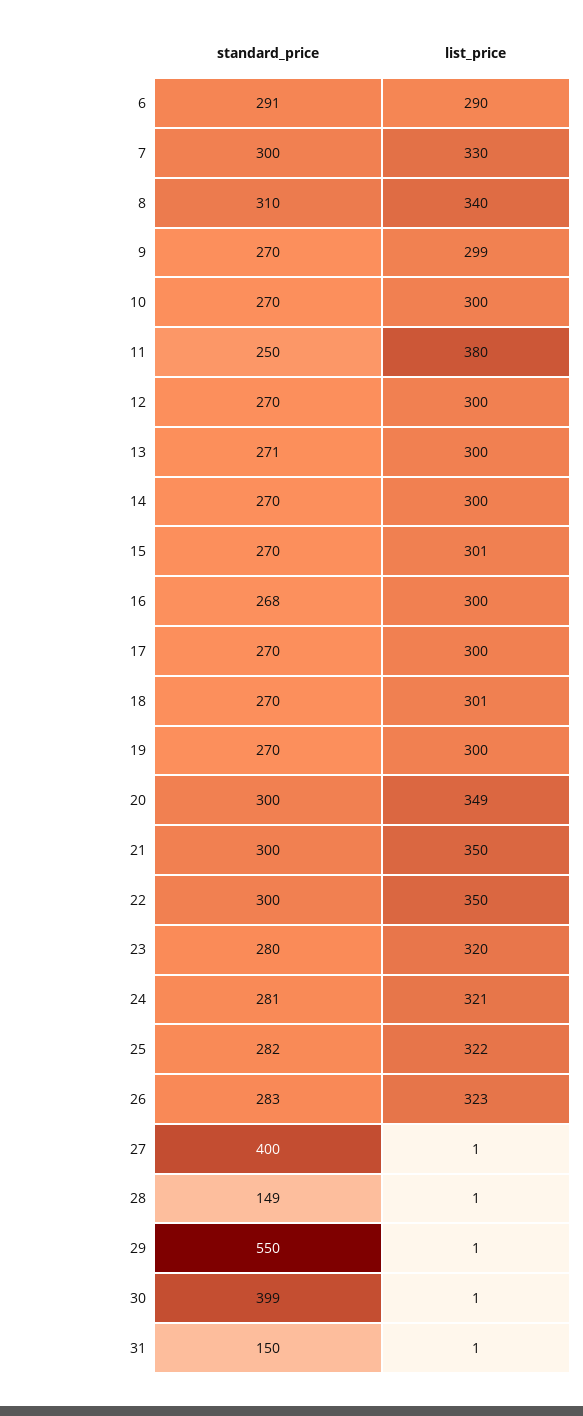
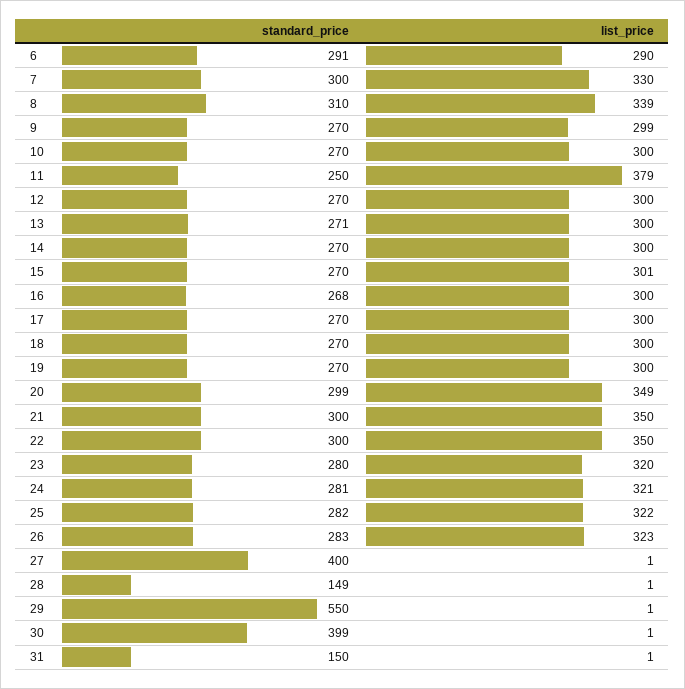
  {
    "standard_price": {
      "6": 291,
      "7": 300,
      "8": 310,
      "9": 270,
      "10": 270,
      "11": 250,
      "12": 270,
      "13": 271,
      "14": 270,
      "15": 270,
      "16": 268,
      "17": 270,
      "18": 270,
      "19": 270,
-     "20": 300,
+     "20": 299,
      "21": 300,
      "22": 300,
      "23": 280,
      "24": 281,
      "25": 282,
      "26": 283,
      "27": 400,
      "28": 149,
      "29": 550,
      "30": 399,
      "31": 150
    },
    "list_price": {
      "6": 290,
      "7": 330,
-     "8": 340,
+     "8": 339,
      "9": 299,
      "10": 300,
-     "11": 380,
+     "11": 379,
      "12": 300,
      "13": 300,
      "14": 300,
      "15": 301,
      "16": 300,
      "17": 300,
-     "18": 301,
+     "18": 300,
      "19": 300,
      "20": 349,
      "21": 350,
      "22": 350,
      "23": 320,
      "24": 321,
      "25": 322,
      "26": 323,
      "27": 1,
      "28": 1,
      "29": 1,
      "30": 1,
      "31": 1
    }
  }

